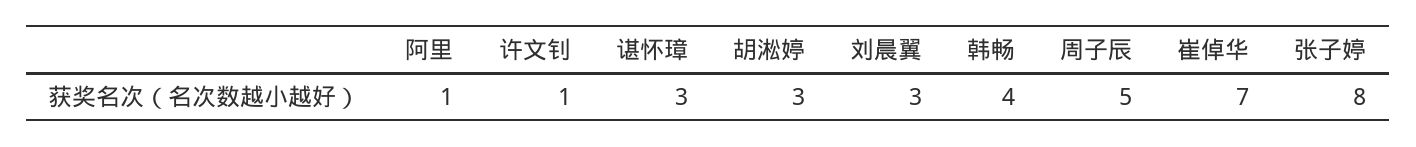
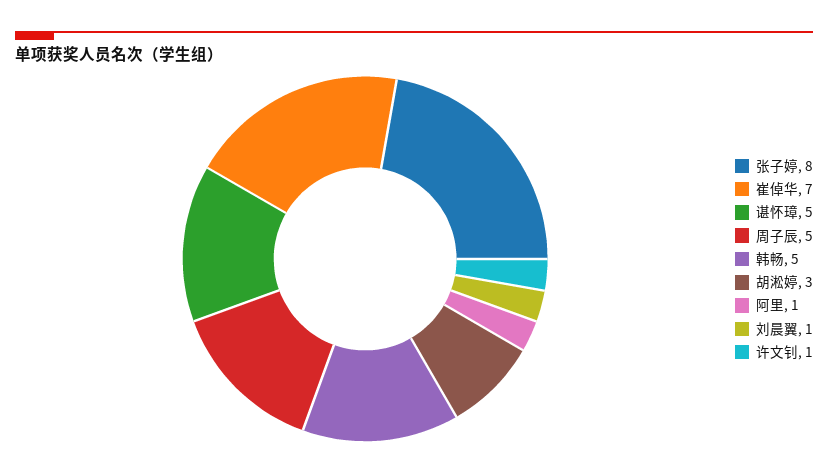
  {
    "阿里": 1,
    "许文钊": 1,
-   "谌怀璋": 3,
+   "谌怀璋": 5,
    "胡淞婷": 3,
-   "刘晨翼": 3,
+   "刘晨翼": 1,
-   "韩畅": 4,
+   "韩畅": 5,
    "周子辰": 5,
    "崔倬华": 7,
    "张子婷": 8
  }

